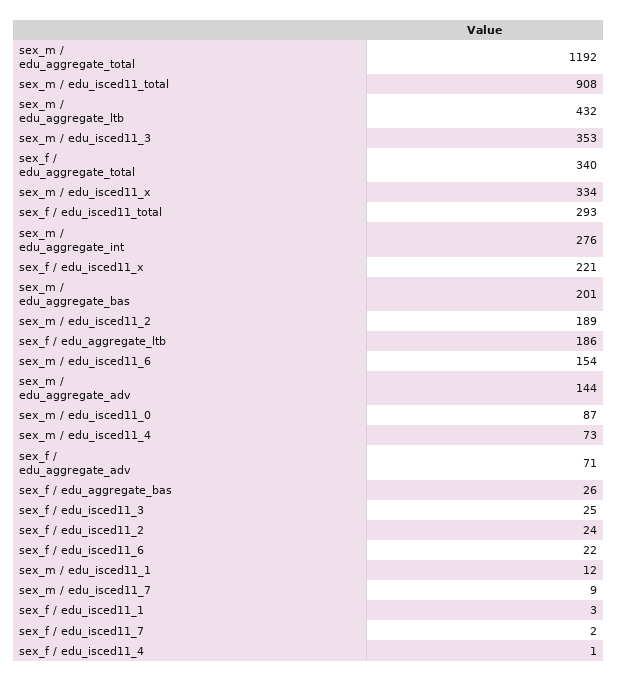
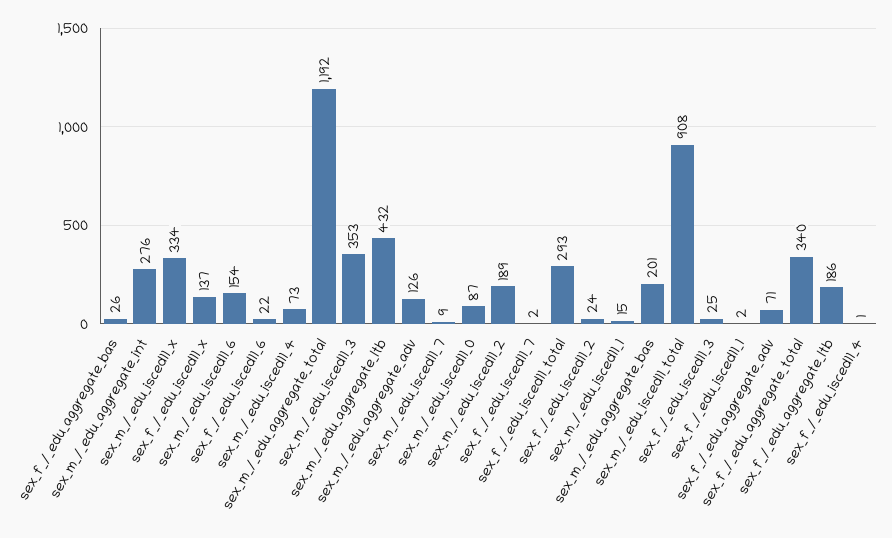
  {
    "sex_m / edu_aggregate_total": 1192,
    "sex_m / edu_isced11_total": 908,
    "sex_m / edu_aggregate_ltb": 432,
    "sex_m / edu_isced11_3": 353,
    "sex_f / edu_aggregate_total": 340,
    "sex_m / edu_isced11_x": 334,
    "sex_f / edu_isced11_total": 293,
    "sex_m / edu_aggregate_int": 276,
-   "sex_f / edu_isced11_x": 221,
+   "sex_f / edu_isced11_x": 137,
    "sex_m / edu_aggregate_bas": 201,
    "sex_m / edu_isced11_2": 189,
    "sex_f / edu_aggregate_ltb": 186,
    "sex_m / edu_isced11_6": 154,
-   "sex_m / edu_aggregate_adv": 144,
+   "sex_m / edu_aggregate_adv": 126,
    "sex_m / edu_isced11_0": 87,
    "sex_m / edu_isced11_4": 73,
    "sex_f / edu_aggregate_adv": 71,
    "sex_f / edu_aggregate_bas": 26,
    "sex_f / edu_isced11_3": 25,
    "sex_f / edu_isced11_2": 24,
    "sex_f / edu_isced11_6": 22,
-   "sex_m / edu_isced11_1": 12,
+   "sex_m / edu_isced11_1": 15,
    "sex_m / edu_isced11_7": 9,
-   "sex_f / edu_isced11_1": 3,
+   "sex_f / edu_isced11_1": 2,
    "sex_f / edu_isced11_7": 2,
    "sex_f / edu_isced11_4": 1
  }

